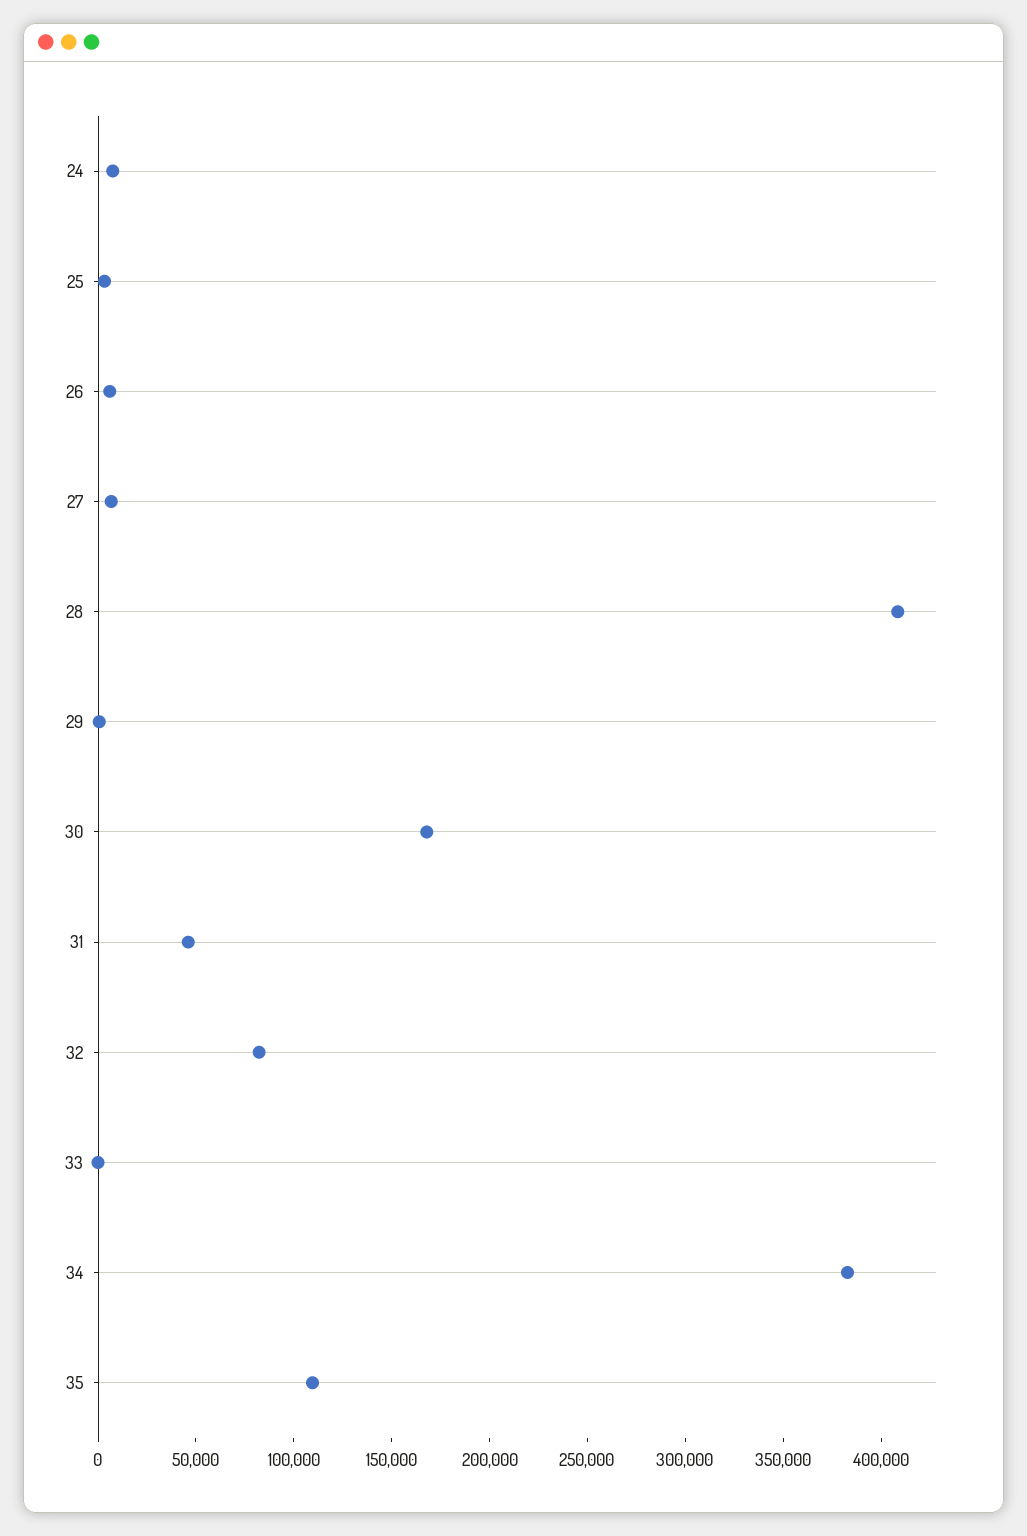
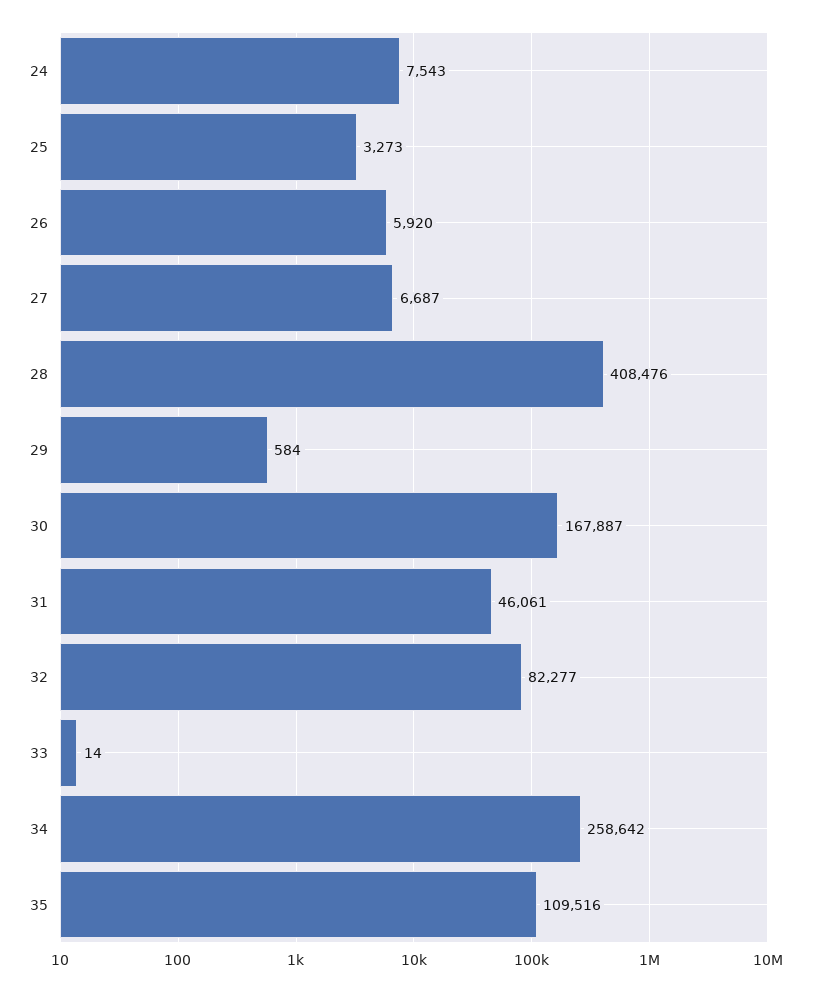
  {
    "24": 7543,
    "25": 3273,
    "26": 5920,
    "27": 6687,
    "28": 408476,
    "29": 584,
    "30": 167887,
    "31": 46061,
    "32": 82277,
    "33": 14,
-   "34": 380000,
+   "34": 258642,
    "35": 109516
  }

